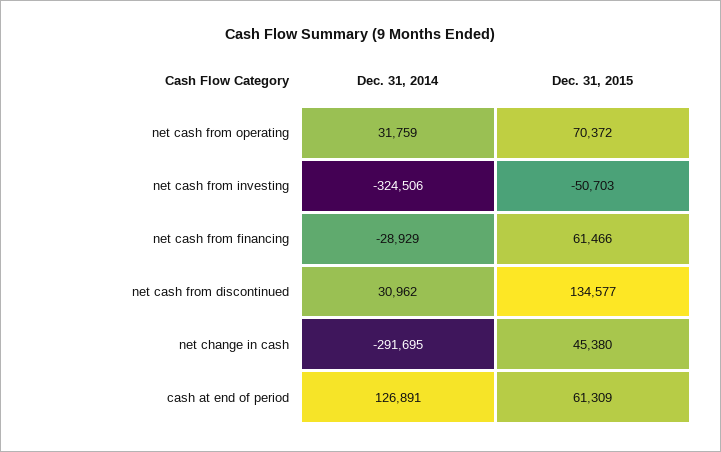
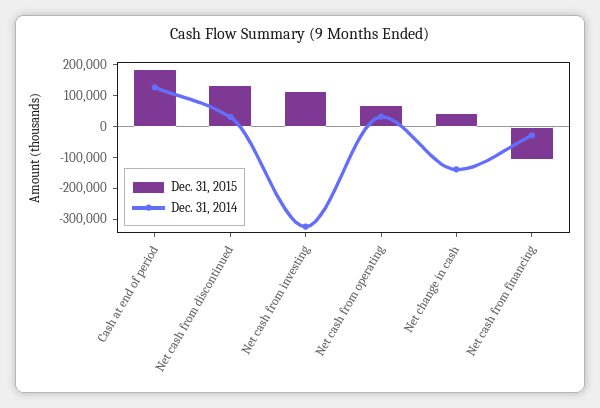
  {
    "Dec. 31, 2014": {
      "net cash from operating": 31759,
      "net cash from investing": -324506,
      "net cash from financing": -28929,
      "net cash from discontinued": 30962,
-     "net change in cash": -291695,
+     "net change in cash": -150000,
      "cash at end of period": 126891
    },
    "Dec. 31, 2015": {
      "net cash from operating": 70372,
-     "net cash from investing": -50703,
+     "net cash from investing": 100000,
-     "net cash from financing": 61466,
+     "net cash from financing": -100000,
      "net cash from discontinued": 134577,
      "net change in cash": 45380,
-     "cash at end of period": 61309
+     "cash at end of period": 200000
    }
  }

